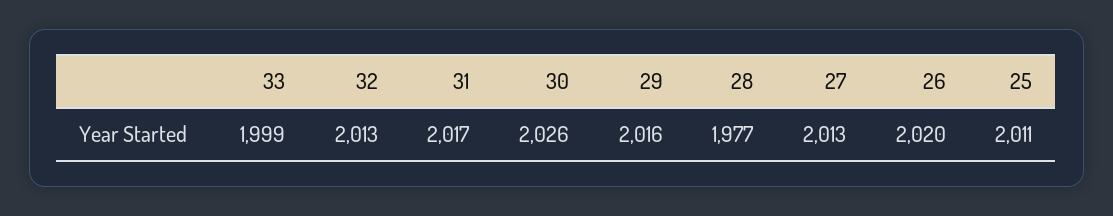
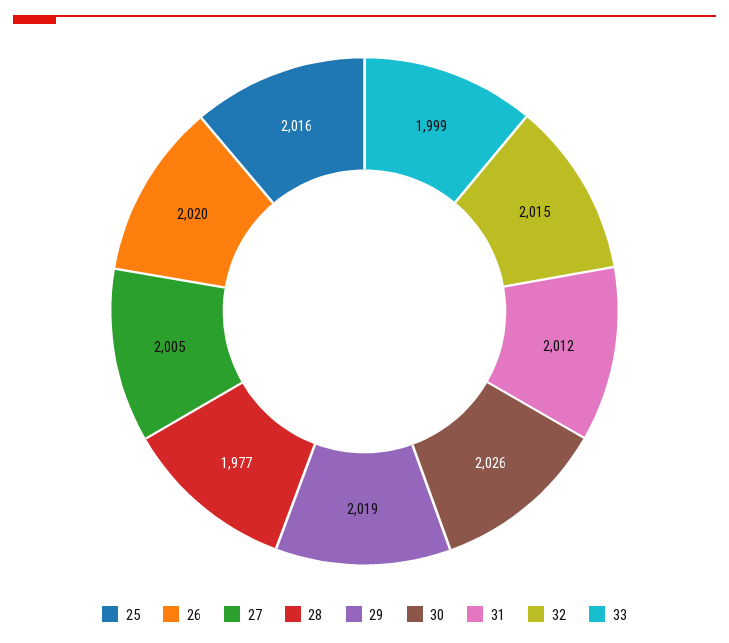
  {
    "33": 1999,
-   "32": 2013,
+   "32": 2015,
-   "31": 2017,
+   "31": 2012,
    "30": 2026,
-   "29": 2016,
+   "29": 2019,
    "28": 1977,
-   "27": 2013,
+   "27": 2005,
    "26": 2020,
-   "25": 2011
+   "25": 2016
  }

